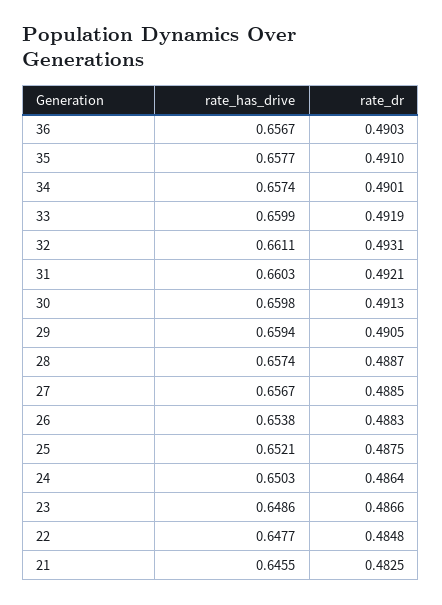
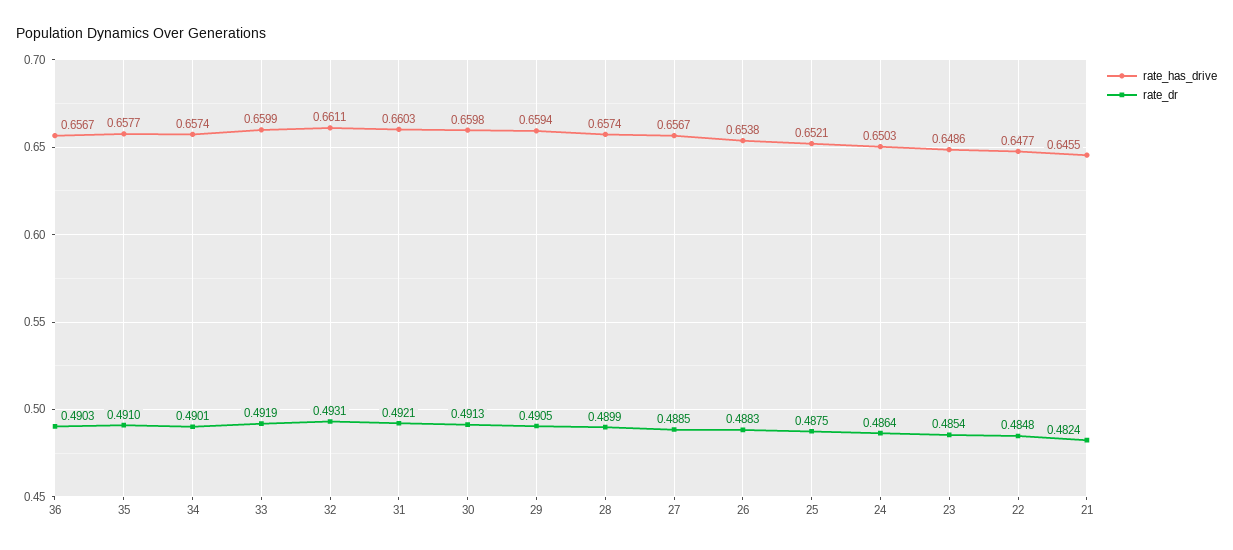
  {
    "rate_has_drive": {
      "36": 0.6567,
      "35": 0.6577,
      "34": 0.6574,
      "33": 0.6599,
      "32": 0.6611,
      "31": 0.6603,
      "30": 0.6598,
      "29": 0.6594,
      "28": 0.6574,
      "27": 0.6567,
      "26": 0.6538,
      "25": 0.6521,
      "24": 0.6503,
      "23": 0.6486,
      "22": 0.6477,
      "21": 0.6455
    },
    "rate_dr": {
      "36": 0.4903,
      "35": 0.491,
      "34": 0.4901,
      "33": 0.4919,
      "32": 0.4931,
      "31": 0.4921,
      "30": 0.4913,
      "29": 0.4905,
-     "28": 0.4887,
+     "28": 0.4899,
      "27": 0.4885,
      "26": 0.4883,
      "25": 0.4875,
      "24": 0.4864,
-     "23": 0.4866,
+     "23": 0.4854,
      "22": 0.4848,
-     "21": 0.4825
+     "21": 0.4824
    }
  }

